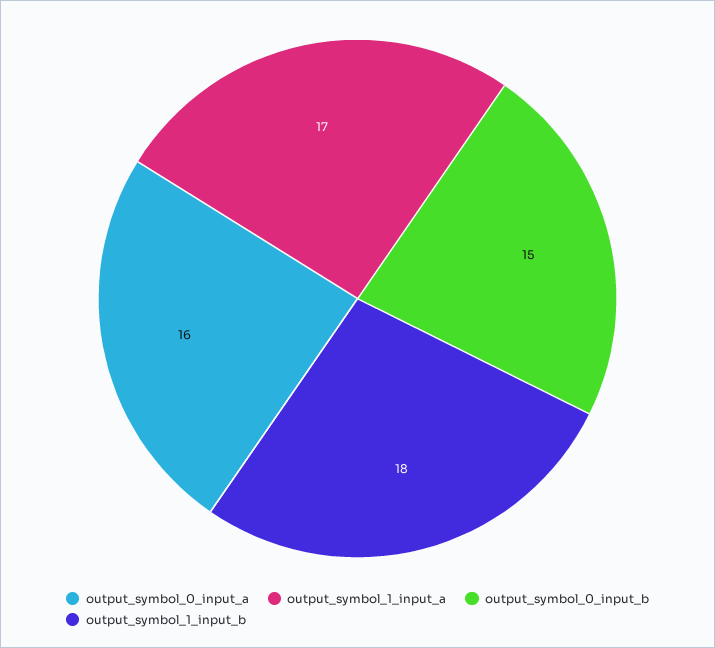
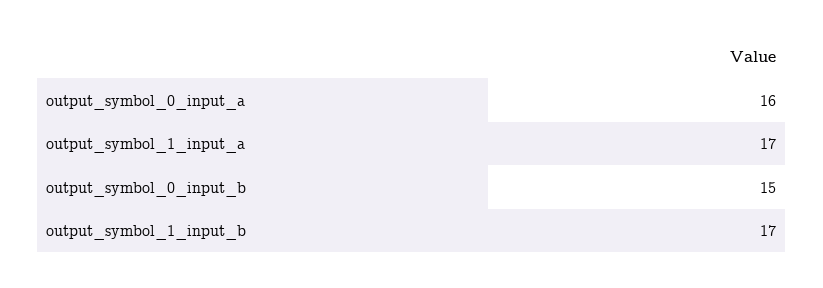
  {
    "output_symbol_0_input_a": 16,
    "output_symbol_1_input_a": 17,
    "output_symbol_0_input_b": 15,
-   "output_symbol_1_input_b": 18
+   "output_symbol_1_input_b": 17
  }

